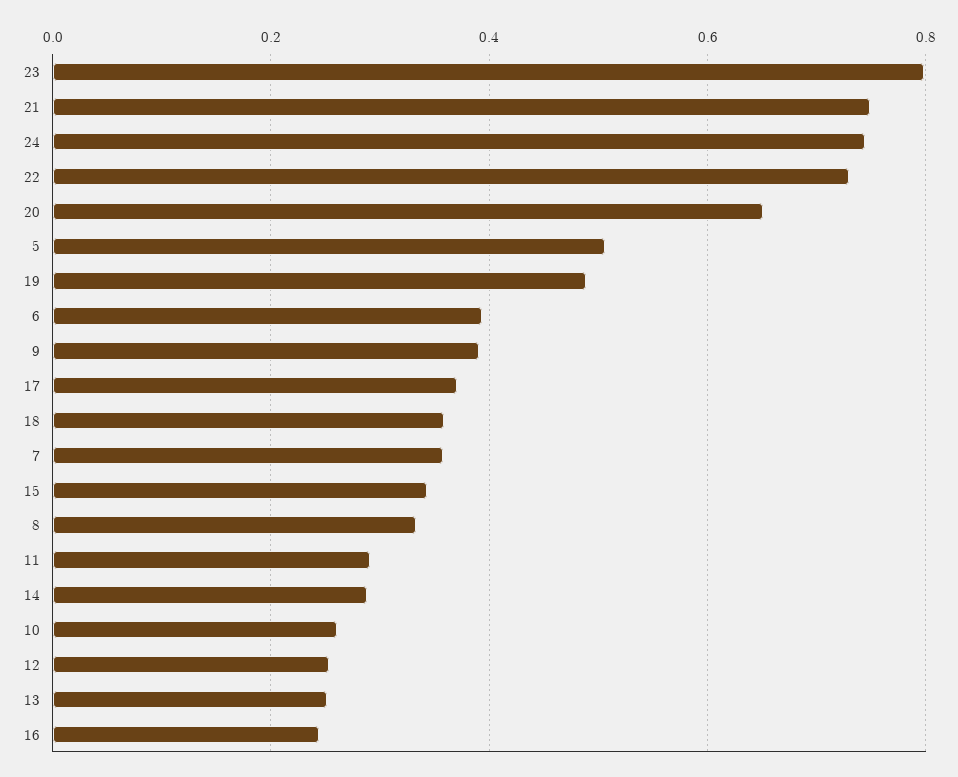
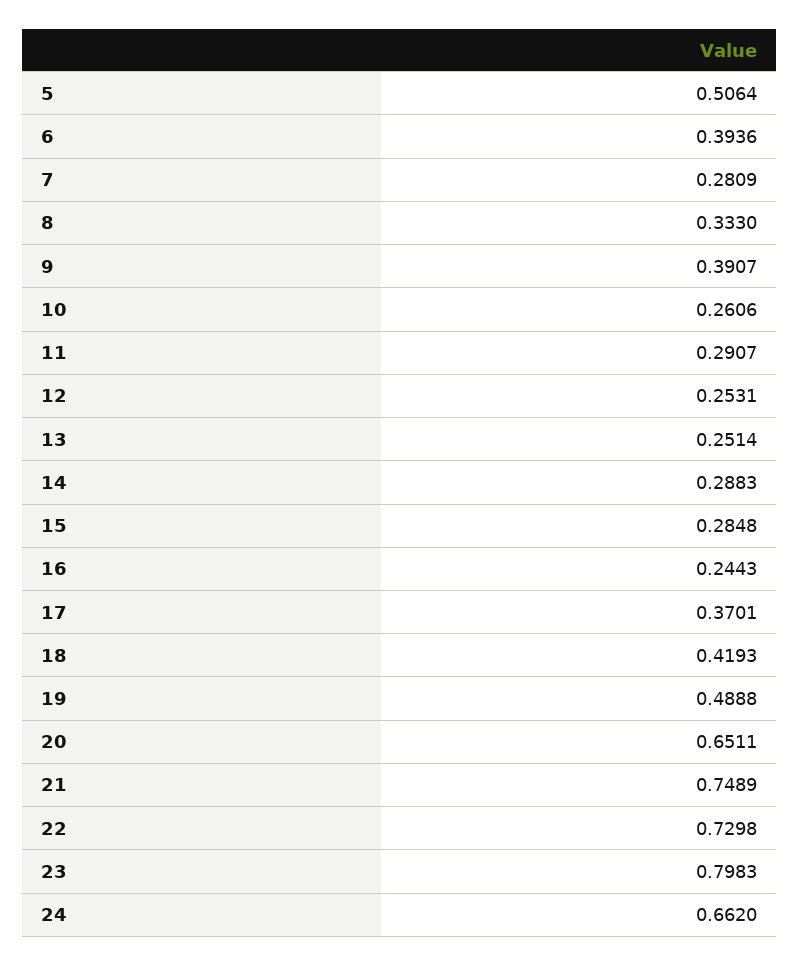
  {
    "23": 0.7983,
    "21": 0.7489,
-   "24": 0.74,
+   "24": 0.662,
    "22": 0.7298,
    "20": 0.6511,
    "5": 0.5064,
    "19": 0.4888,
    "6": 0.3936,
    "9": 0.3907,
    "17": 0.3701,
-   "18": 0.36,
+   "18": 0.4193,
-   "7": 0.36,
+   "7": 0.2809,
-   "15": 0.34,
+   "15": 0.2848,
    "8": 0.333,
    "11": 0.2907,
    "14": 0.2883,
    "10": 0.2606,
    "12": 0.2531,
    "13": 0.2514,
    "16": 0.2443
  }

